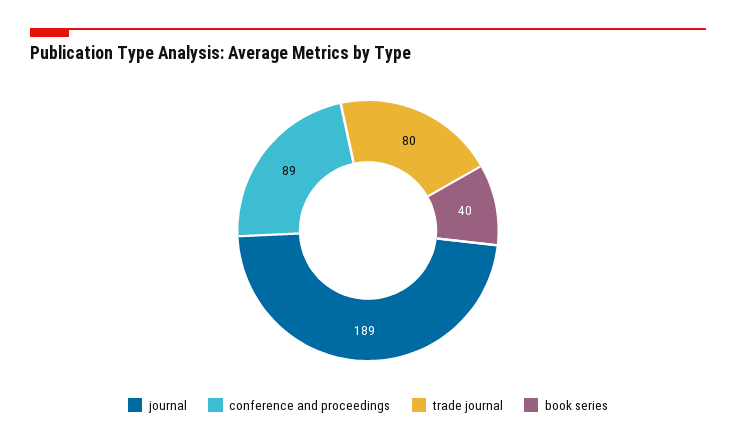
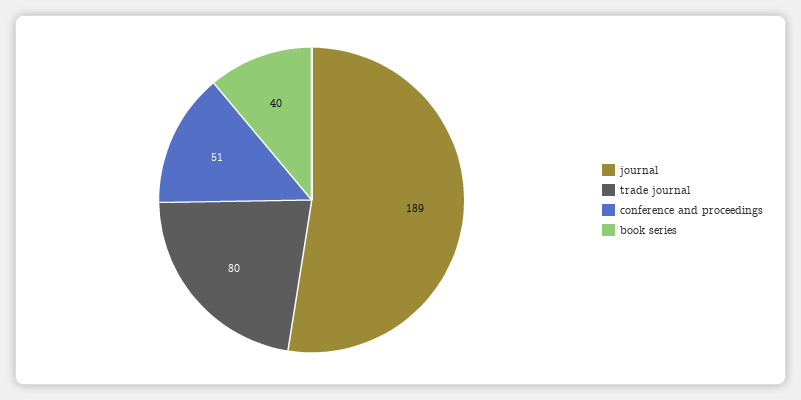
  {
    "journal": 189,
-   "conference and proceedings": 89,
+   "conference and proceedings": 51,
    "trade journal": 80,
    "book series": 40
  }

